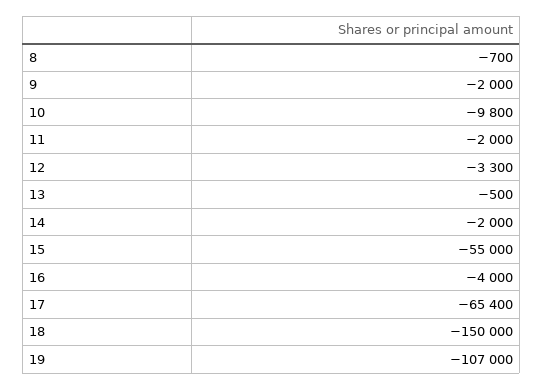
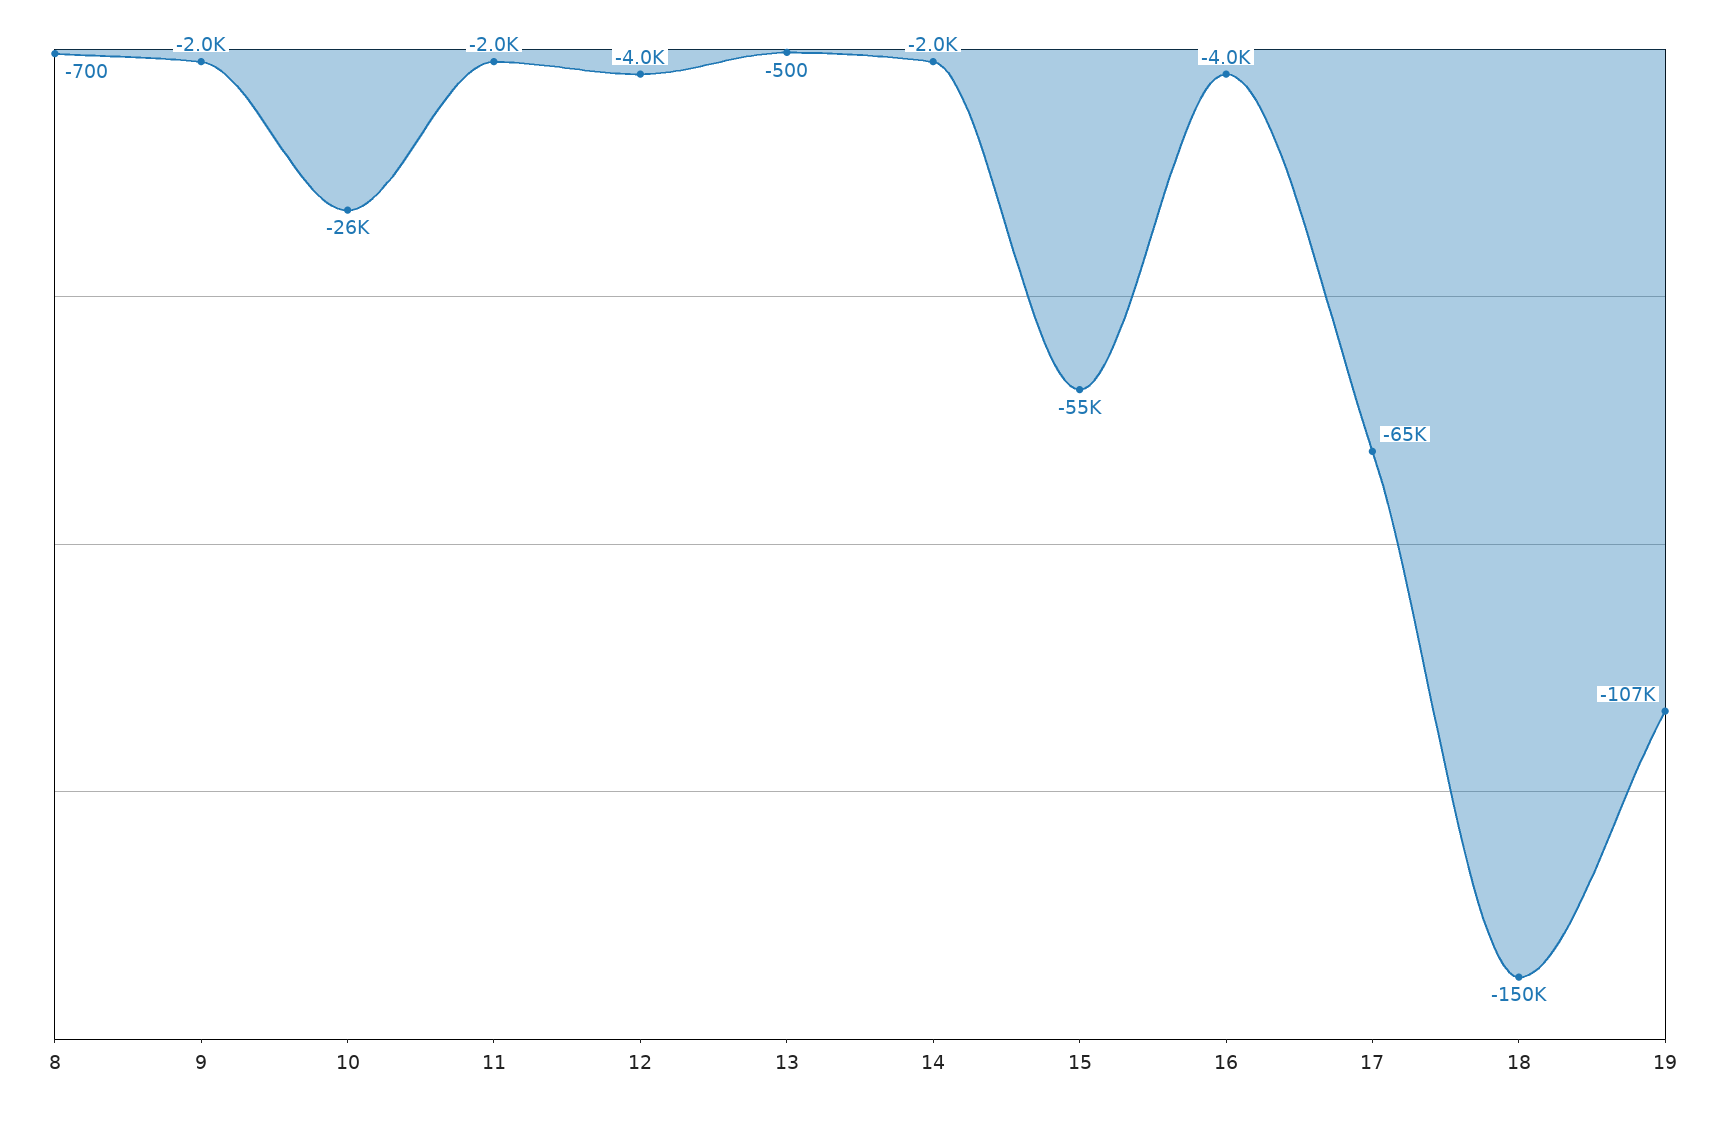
  {
    "8": -700,
    "9": -2000,
-   "10": -9800,
+   "10": -26000,
    "11": -2000,
-   "12": -3300,
+   "12": -4000,
    "13": -500,
    "14": -2000,
    "15": -55000,
    "16": -4000,
    "17": -65400,
    "18": -150000,
    "19": -107000
  }

